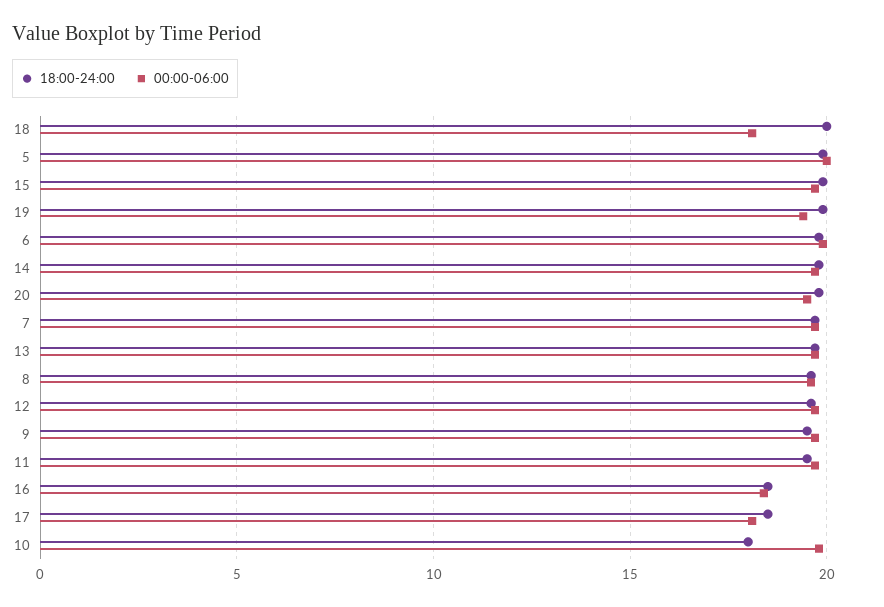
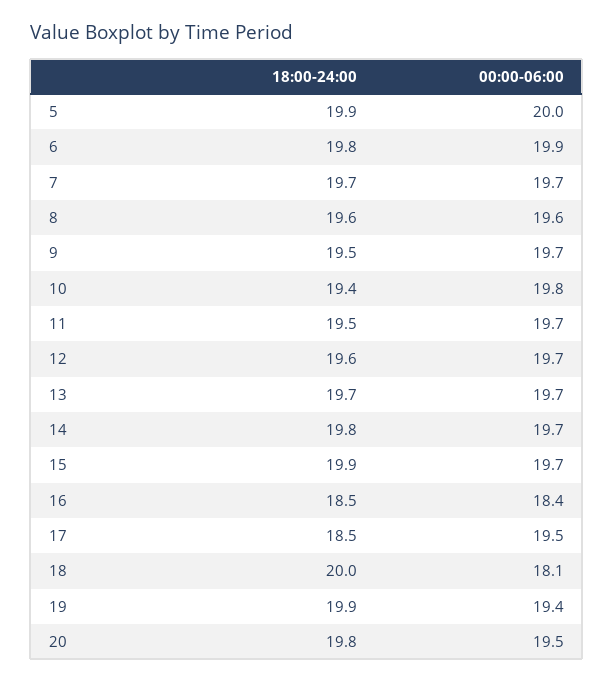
  {
    "18:00-24:00": {
      "18": 20,
      "5": 19.9,
      "15": 19.9,
      "19": 19.9,
      "6": 19.8,
      "14": 19.8,
      "20": 19.8,
      "7": 19.7,
      "13": 19.7,
      "8": 19.6,
      "12": 19.6,
      "9": 19.5,
      "11": 19.5,
      "16": 18.5,
      "17": 18.5,
-     "10": 18
+     "10": 19.4
    },
    "00:00-06:00": {
      "18": 18.1,
      "5": 20,
      "15": 19.7,
      "19": 19.4,
      "6": 19.9,
      "14": 19.7,
      "20": 19.5,
      "7": 19.7,
      "13": 19.7,
      "8": 19.6,
      "12": 19.7,
      "9": 19.7,
      "11": 19.7,
      "16": 18.4,
-     "17": 18,
+     "17": 19.5,
      "10": 19.8
    }
  }

